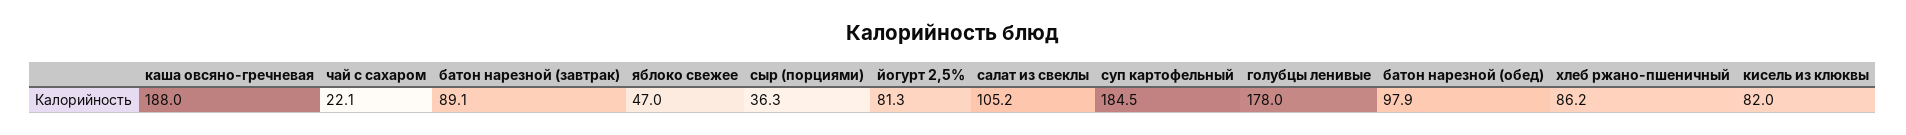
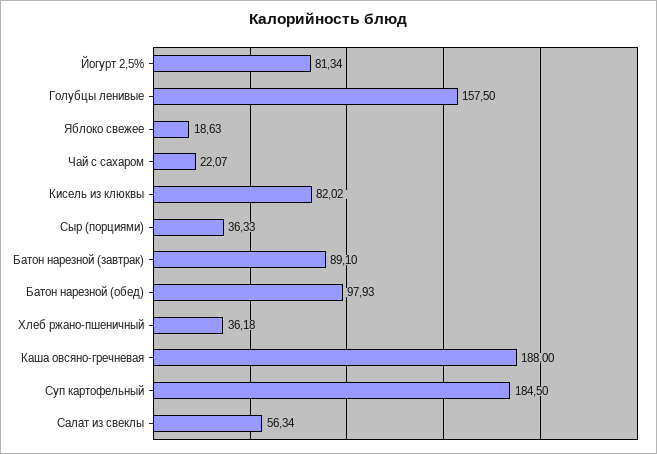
  {
    "каша овсяно-гречневая": 188,
    "чай с сахаром": 22.07,
    "батон нарезной (завтрак)": 89.1,
-   "яблоко свежее": 47,
+   "яблоко свежее": 18.63,
    "сыр (порциями)": 36.33,
    "йогурт 2,5%": 81.34,
-   "салат из свеклы": 105.2,
+   "салат из свеклы": 56.34,
    "суп картофельный": 184.5,
-   "голубцы ленивые": 178,
+   "голубцы ленивые": 157.5,
    "батон нарезной (обед)": 97.93,
-   "хлеб ржано-пшеничный": 86.2,
+   "хлеб ржано-пшеничный": 36.18,
    "кисель из клюквы": 82.02
  }

